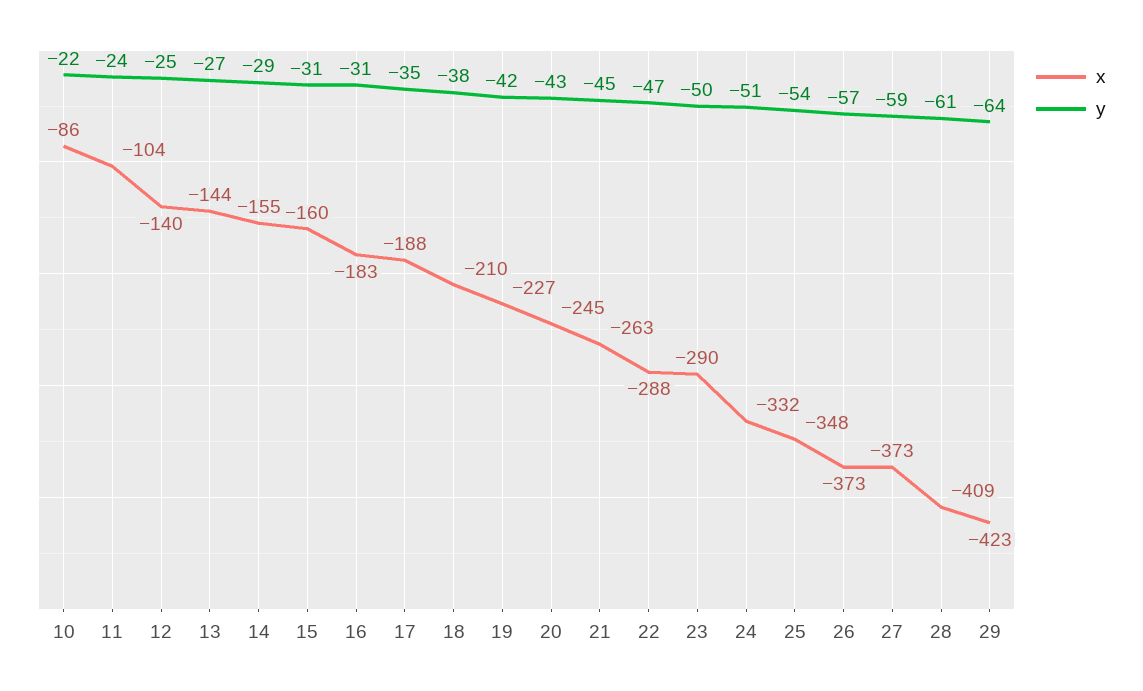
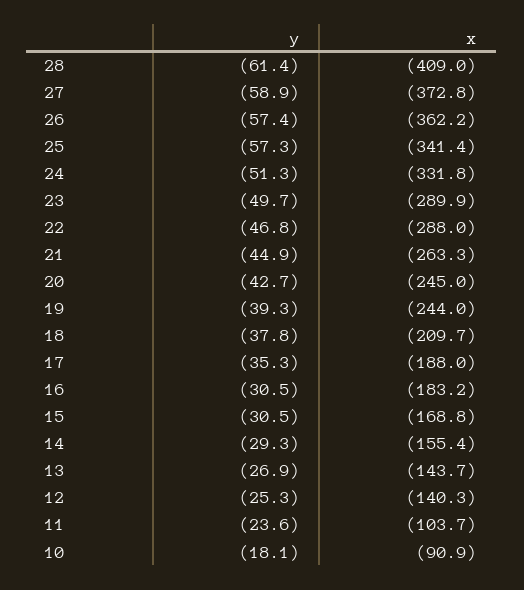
  {
    "x": {
-     "10": -86,
+     "10": -90.9,
      "11": -103.7,
      "12": -140.3,
      "13": -143.7,
      "14": -155.4,
-     "15": -160,
+     "15": -168.8,
      "16": -183.2,
      "17": -188,
      "18": -209.7,
-     "19": -227,
+     "19": -244,
      "20": -245,
      "21": -263.3,
      "22": -288,
      "23": -289.9,
      "24": -331.8,
-     "25": -348,
+     "25": -341.4,
-     "26": -373,
+     "26": -362.2,
      "27": -372.8,
-     "28": -409,
+     "28": -409
-     "29": -423
    },
    "y": {
-     "10": -22,
+     "10": -18.1,
      "11": -23.6,
      "12": -25.3,
      "13": -26.9,
      "14": -29.3,
      "15": -30.5,
      "16": -30.5,
      "17": -35.3,
      "18": -37.8,
-     "19": -42,
+     "19": -39.3,
      "20": -42.7,
      "21": -44.9,
      "22": -46.8,
      "23": -49.7,
      "24": -51.3,
-     "25": -54,
+     "25": -57.3,
      "26": -57.4,
      "27": -58.9,
-     "28": -61.4,
+     "28": -61.4
-     "29": -64
    }
  }

